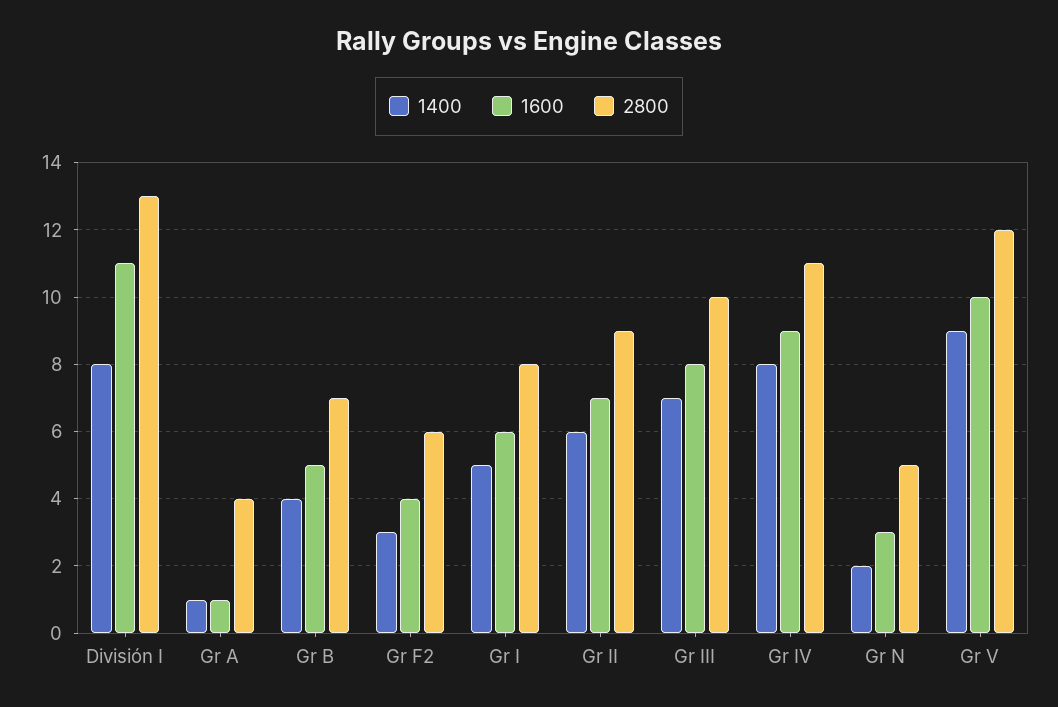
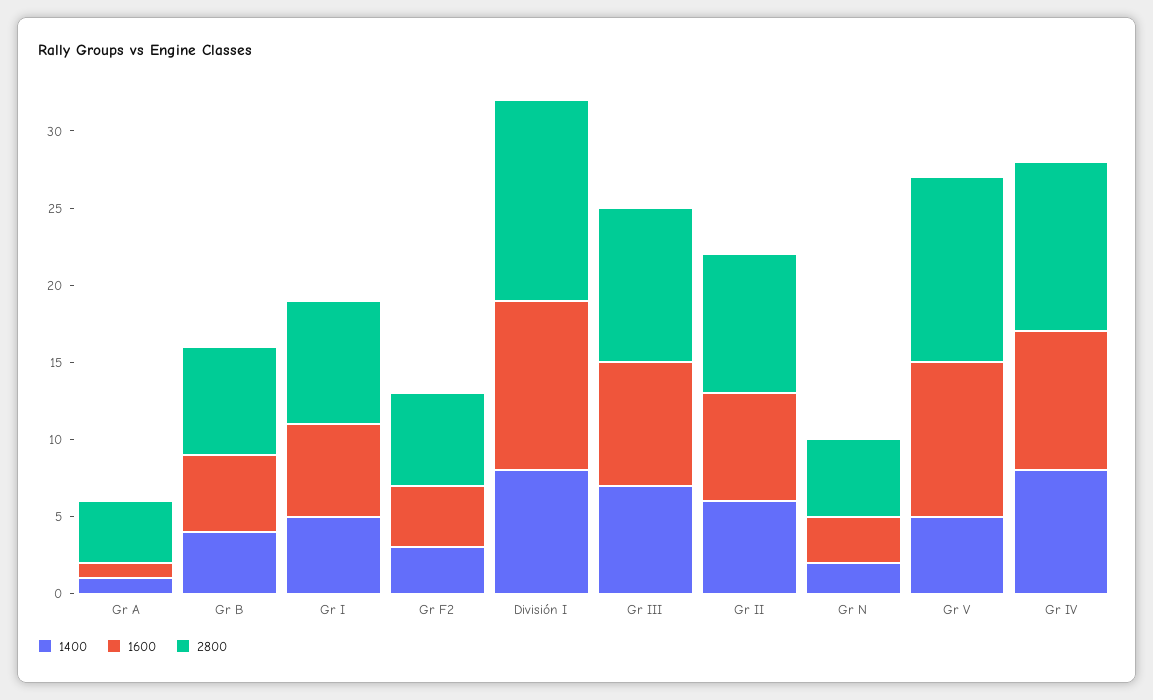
  {
    "1400": {
      "División I": 8,
      "Gr A": 1,
      "Gr B": 4,
      "Gr F2": 3,
      "Gr I": 5,
      "Gr II": 6,
      "Gr III": 7,
      "Gr IV": 8,
      "Gr N": 2,
-     "Gr V": 9
+     "Gr V": 5
    },
    "1600": {
      "División I": 11,
      "Gr A": 1,
      "Gr B": 5,
      "Gr F2": 4,
      "Gr I": 6,
      "Gr II": 7,
      "Gr III": 8,
      "Gr IV": 9,
      "Gr N": 3,
      "Gr V": 10
    },
    "2800": {
      "División I": 13,
      "Gr A": 4,
      "Gr B": 7,
      "Gr F2": 6,
      "Gr I": 8,
      "Gr II": 9,
      "Gr III": 10,
      "Gr IV": 11,
      "Gr N": 5,
      "Gr V": 12
    }
  }

